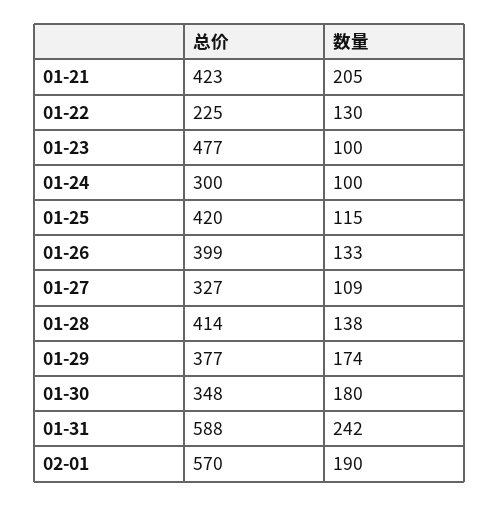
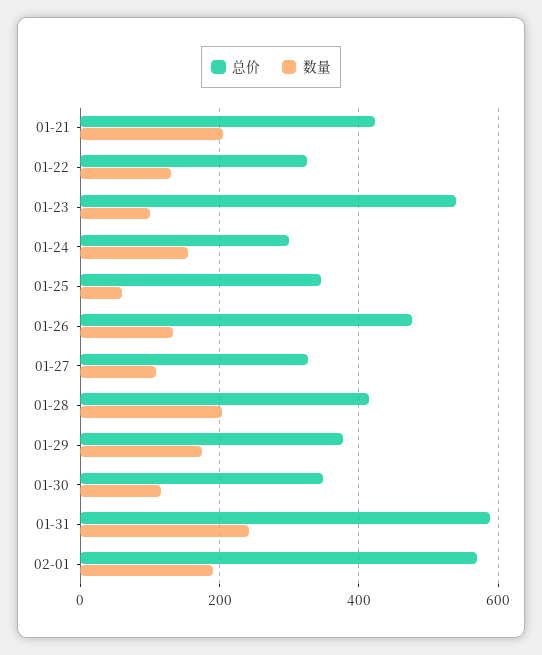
  {
    "总价": {
      "01-21": 423,
-     "01-22": 225,
+     "01-22": 320,
-     "01-23": 477,
+     "01-23": 540,
      "01-24": 300,
-     "01-25": 420,
+     "01-25": 340,
-     "01-26": 399,
+     "01-26": 480,
      "01-27": 327,
      "01-28": 414,
      "01-29": 377,
      "01-30": 348,
      "01-31": 588,
      "02-01": 570
    },
    "数量": {
      "01-21": 205,
      "01-22": 130,
      "01-23": 100,
-     "01-24": 100,
+     "01-24": 160,
-     "01-25": 115,
+     "01-25": 60,
      "01-26": 133,
      "01-27": 109,
-     "01-28": 138,
+     "01-28": 200,
      "01-29": 174,
-     "01-30": 180,
+     "01-30": 120,
      "01-31": 242,
      "02-01": 190
    }
  }

